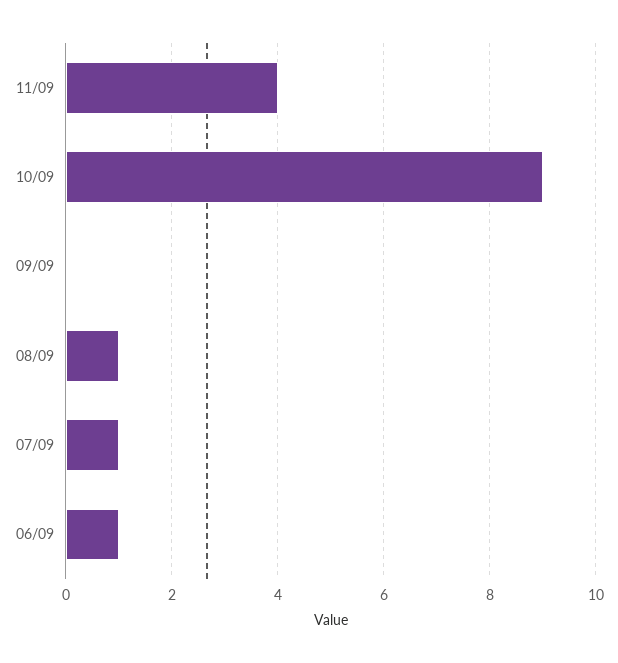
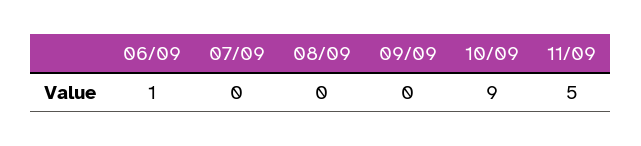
  {
-   "11/09": 4,
+   "11/09": 5,
    "10/09": 9,
    "09/09": 0,
-   "08/09": 1,
+   "08/09": 0,
-   "07/09": 1,
+   "07/09": 0,
    "06/09": 1
  }

